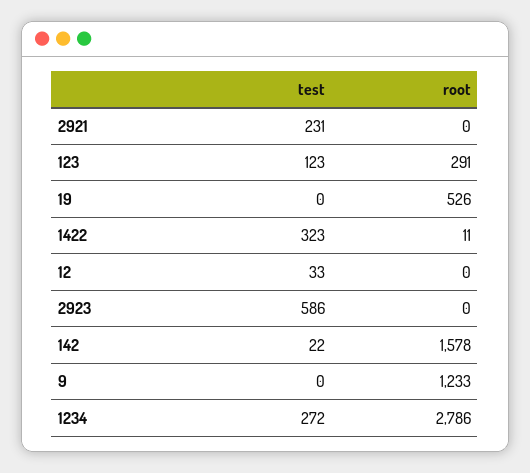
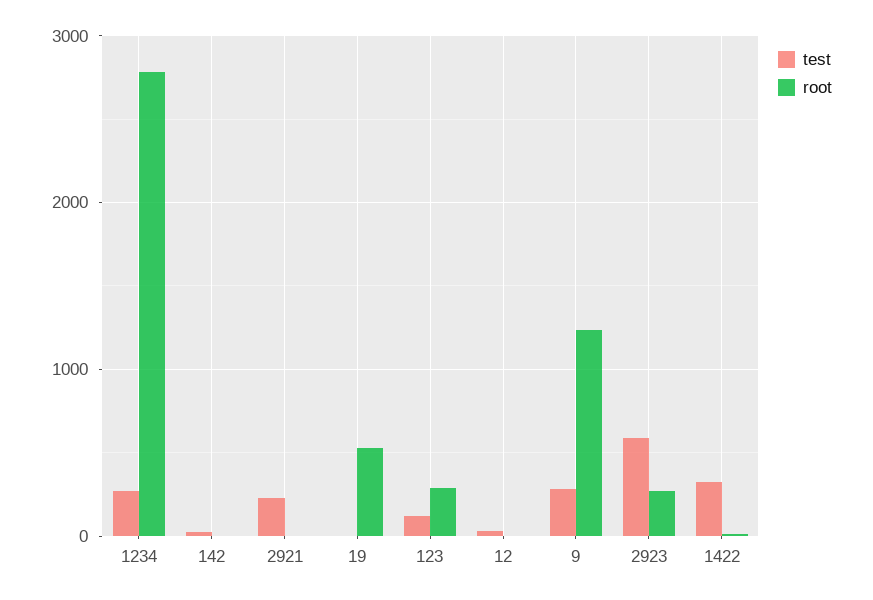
  {
    "test": {
      "2921": 231,
      "123": 123,
      "19": 0,
      "1422": 323,
      "12": 33,
      "2923": 586,
      "142": 22,
-     "9": 0,
+     "9": 300,
      "1234": 272
    },
    "root": {
      "2921": 0,
      "123": 291,
      "19": 526,
      "1422": 11,
      "12": 0,
-     "2923": 0,
+     "2923": 300,
-     "142": 1578,
+     "142": 0,
      "9": 1233,
      "1234": 2786
    }
  }

